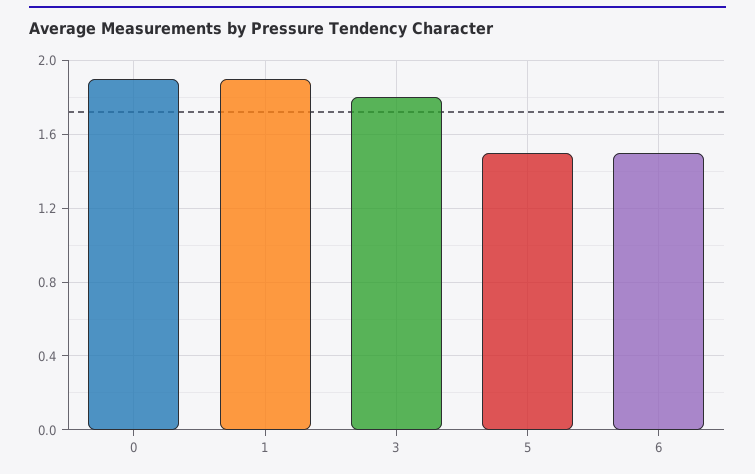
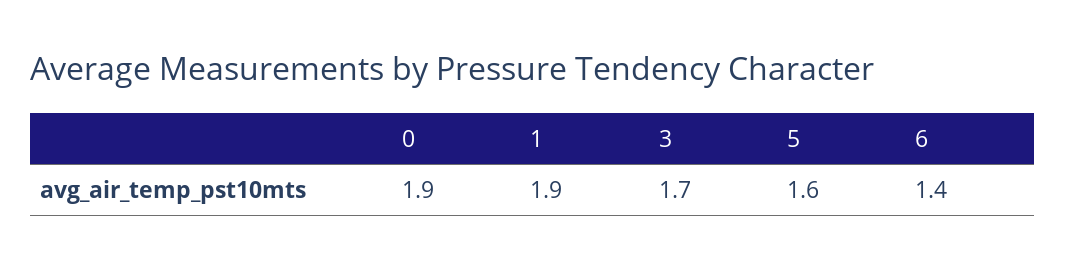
  {
    "0": 1.9,
    "1": 1.9,
-   "3": 1.8,
+   "3": 1.7,
-   "5": 1.5,
+   "5": 1.6,
-   "6": 1.5
+   "6": 1.4
  }

